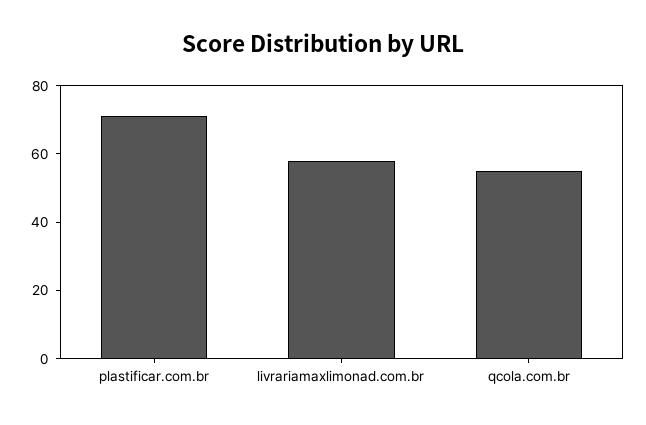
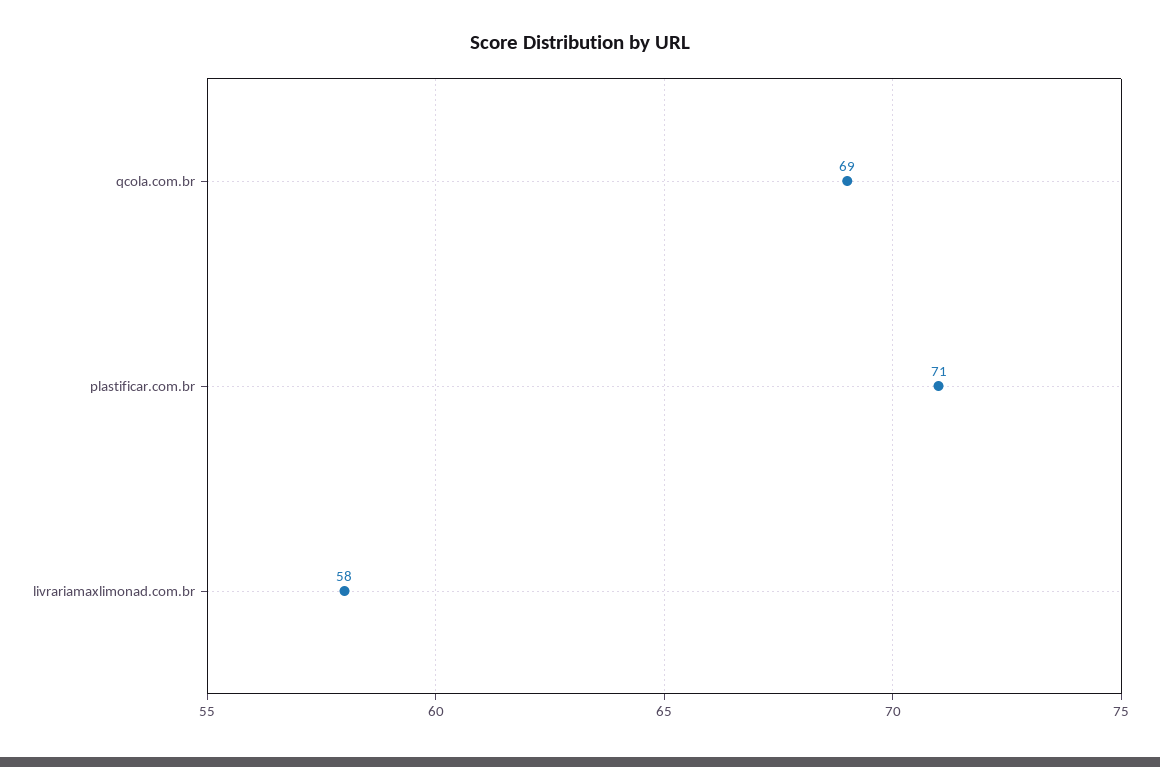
  {
    "plastificar.com.br": 71,
    "livrariamaxlimonad.com.br": 58,
-   "qcola.com.br": 55
+   "qcola.com.br": 69
  }

